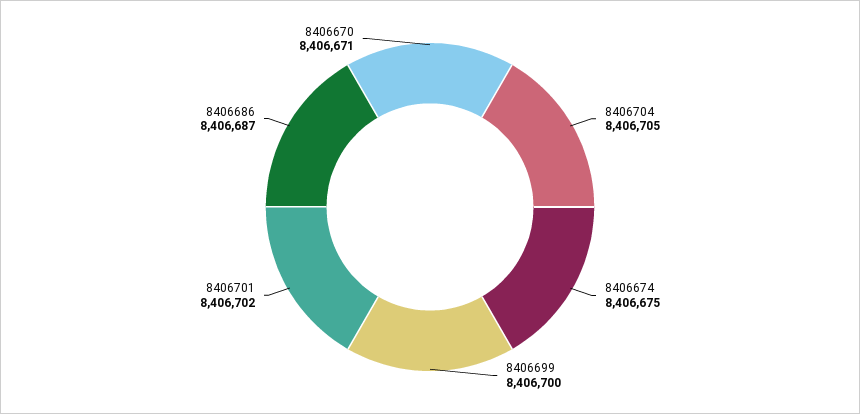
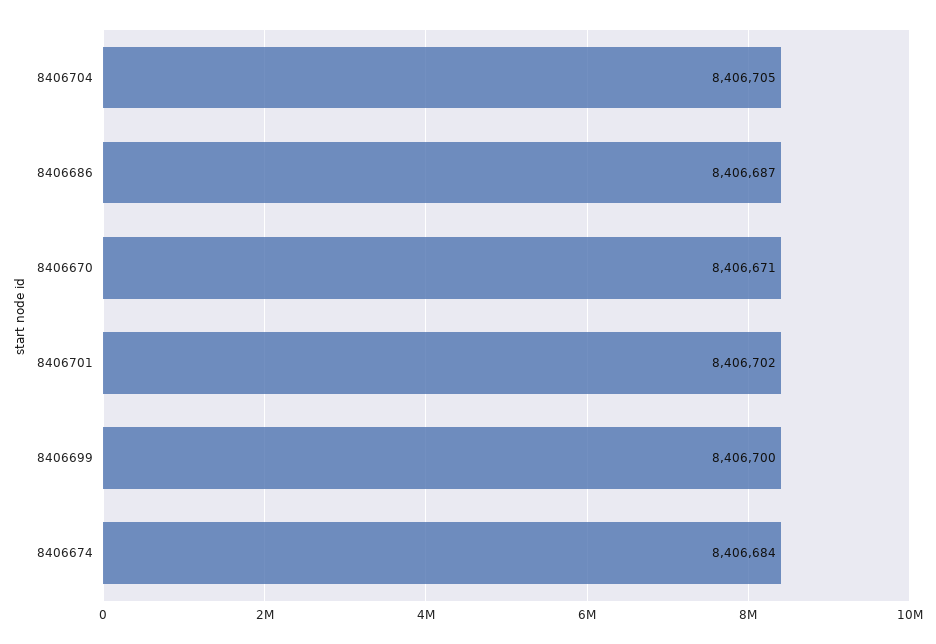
  {
    "8406704": 8406705,
-   "8406674": 8406675,
+   "8406674": 8406684,
    "8406699": 8406700,
    "8406701": 8406702,
    "8406686": 8406687,
    "8406670": 8406671
  }

